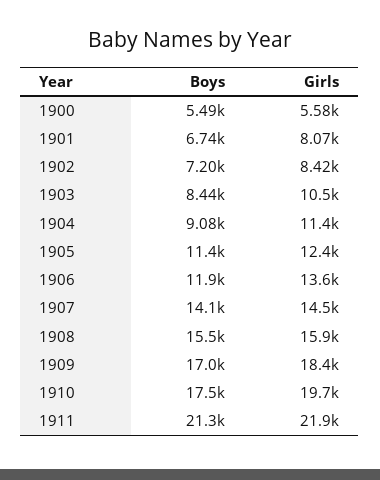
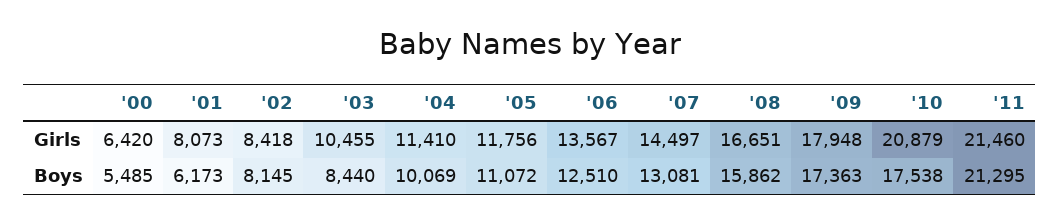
  {
    "Boys": {
      "1900": 5485,
-     "1901": 6740,
+     "1901": 6173,
-     "1902": 7200,
+     "1902": 8145,
      "1903": 8440,
-     "1904": 9080,
+     "1904": 10069,
-     "1905": 11400,
+     "1905": 11072,
-     "1906": 11900,
+     "1906": 12510,
-     "1907": 14100,
+     "1907": 13081,
-     "1908": 15500,
+     "1908": 15862,
-     "1909": 17000,
+     "1909": 17363,
      "1910": 17538,
      "1911": 21295
    },
    "Girls": {
-     "1900": 5580,
+     "1900": 6420,
      "1901": 8073,
      "1902": 8418,
      "1903": 10455,
      "1904": 11410,
-     "1905": 12400,
+     "1905": 11756,
      "1906": 13567,
      "1907": 14497,
-     "1908": 15900,
+     "1908": 16651,
-     "1909": 18400,
+     "1909": 17948,
-     "1910": 19700,
+     "1910": 20879,
-     "1911": 21900
+     "1911": 21460
    }
  }

